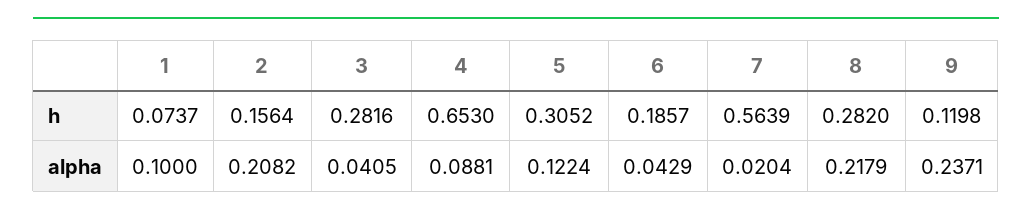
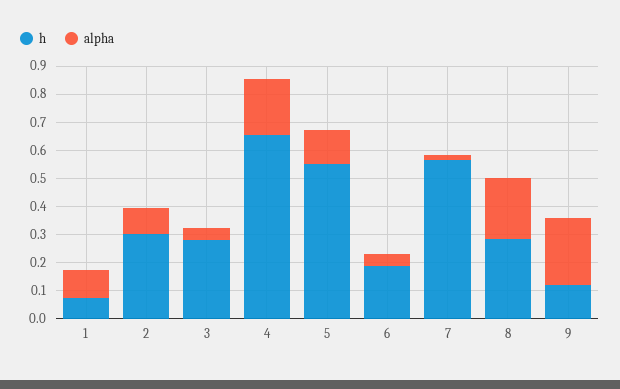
  {
    "h": {
      "1": 0.0737,
-     "2": 0.1564,
+     "2": 0.3,
      "3": 0.2816,
      "4": 0.653,
-     "5": 0.3052,
+     "5": 0.55,
      "6": 0.1857,
      "7": 0.5639,
      "8": 0.282,
      "9": 0.1198
    },
    "alpha": {
      "1": 0.1,
-     "2": 0.2082,
+     "2": 0.1,
      "3": 0.0405,
-     "4": 0.0881,
+     "4": 0.2,
      "5": 0.1224,
      "6": 0.0429,
      "7": 0.0204,
      "8": 0.2179,
      "9": 0.2371
    }
  }

